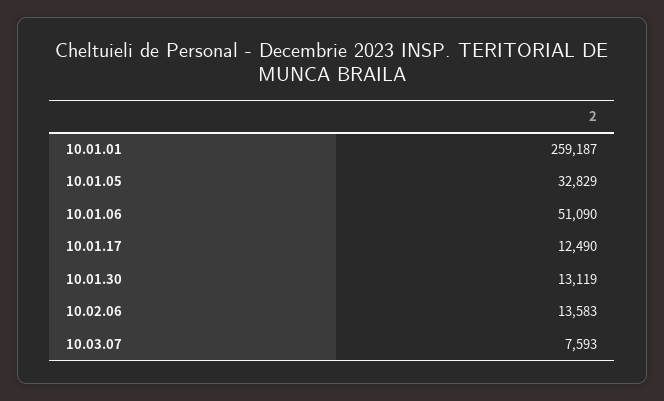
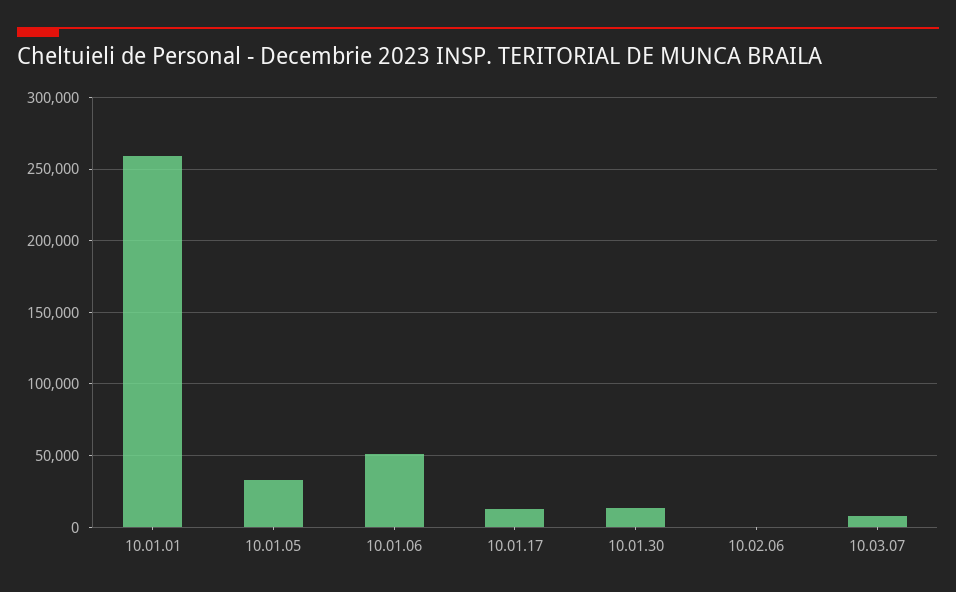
  {
    "10.01.01": 259187,
    "10.01.05": 32829,
    "10.01.06": 51090,
    "10.01.17": 12490,
    "10.01.30": 13119,
-   "10.02.06": 13583,
+   "10.02.06": 0,
    "10.03.07": 7593
  }

